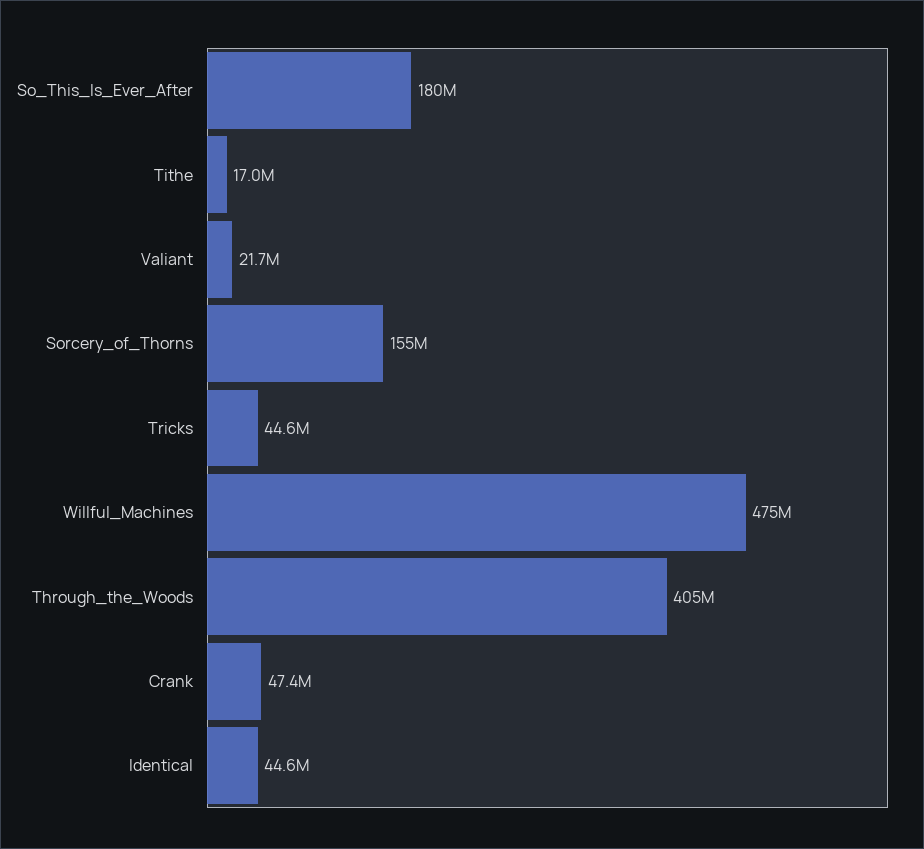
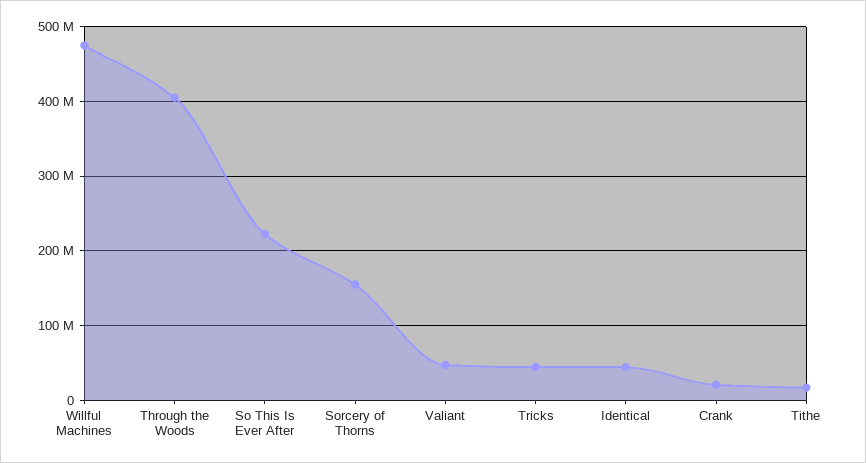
  {
-   "So_This_Is_Ever_After": 180000000,
+   "So_This_Is_Ever_After": 220000000,
    "Tithe": 17000000,
-   "Valiant": 21700000,
+   "Valiant": 50000000,
    "Sorcery_of_Thorns": 155000000,
    "Tricks": 44600000,
    "Willful_Machines": 475000000,
    "Through_the_Woods": 405000000,
-   "Crank": 47400000,
+   "Crank": 20000000,
    "Identical": 44600000
  }

